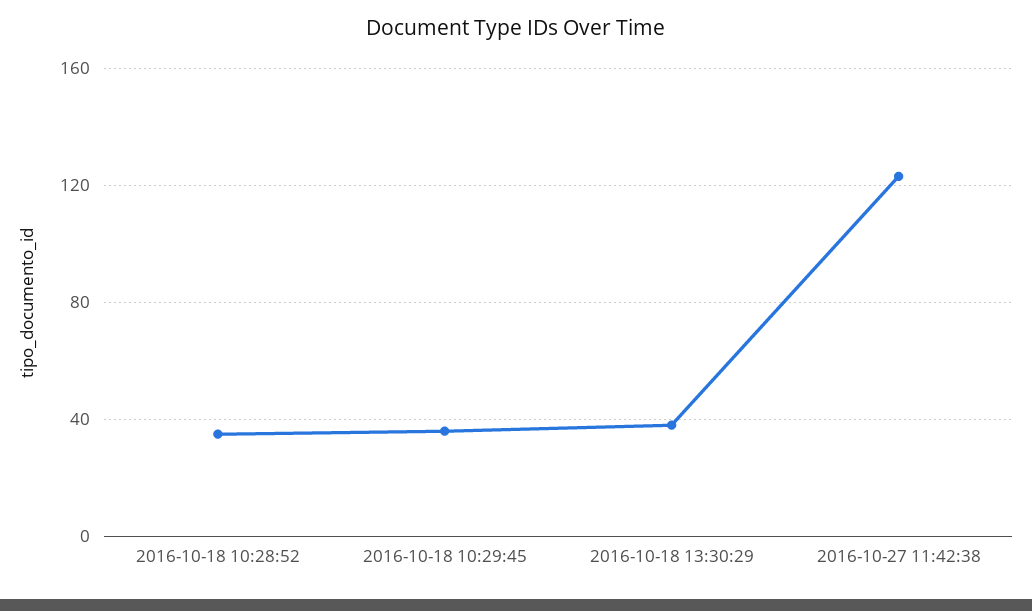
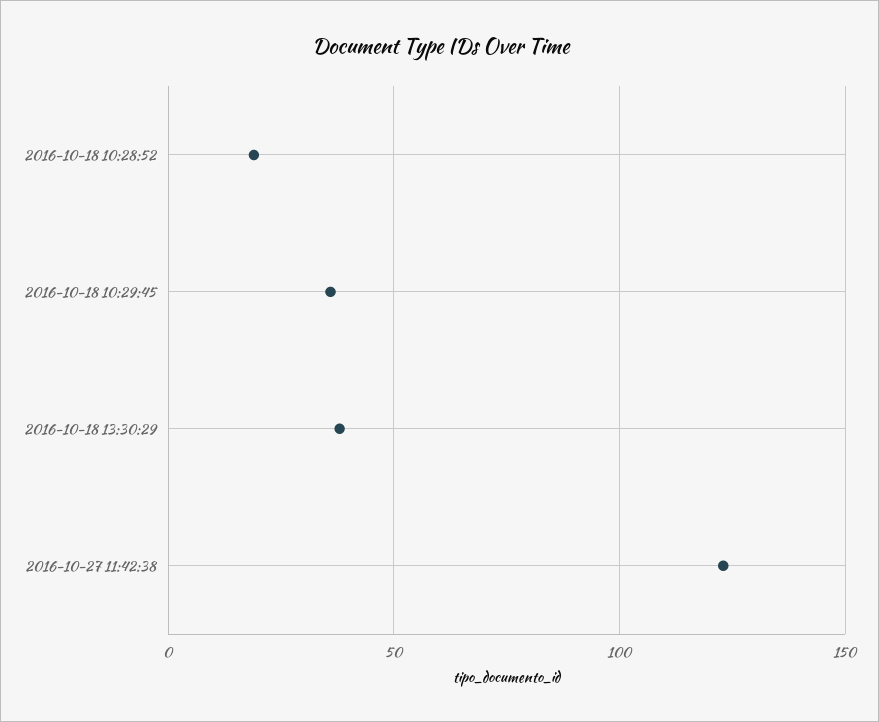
  {
-   "2016-10-18 10:28:52": 35,
+   "2016-10-18 10:28:52": 20,
    "2016-10-18 10:29:45": 35,
    "2016-10-18 13:30:29": 40,
    "2016-10-27 11:42:38": 125
  }

